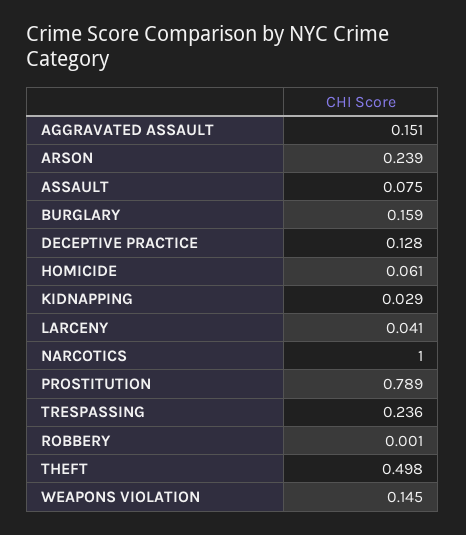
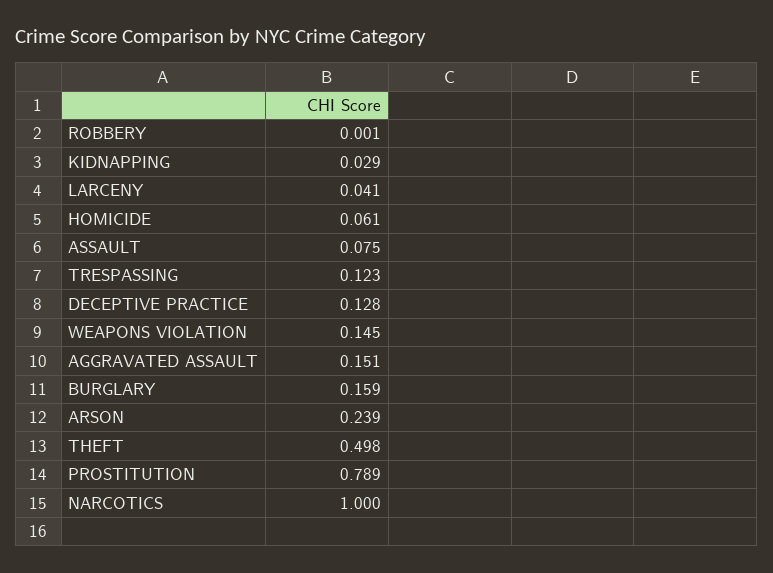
  {
    "AGGRAVATED ASSAULT": 0.151,
    "ARSON": 0.239,
    "ASSAULT": 0.075,
    "BURGLARY": 0.159,
    "DECEPTIVE PRACTICE": 0.128,
    "HOMICIDE": 0.061,
    "KIDNAPPING": 0.029,
    "LARCENY": 0.041,
    "NARCOTICS": 1,
    "PROSTITUTION": 0.789,
-   "TRESPASSING": 0.236,
+   "TRESPASSING": 0.123,
    "ROBBERY": 0.001,
    "THEFT": 0.498,
    "WEAPONS VIOLATION": 0.145
  }

